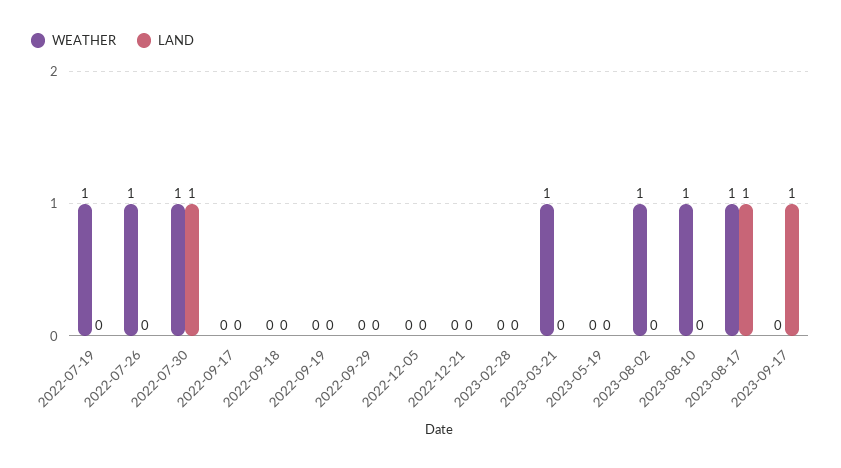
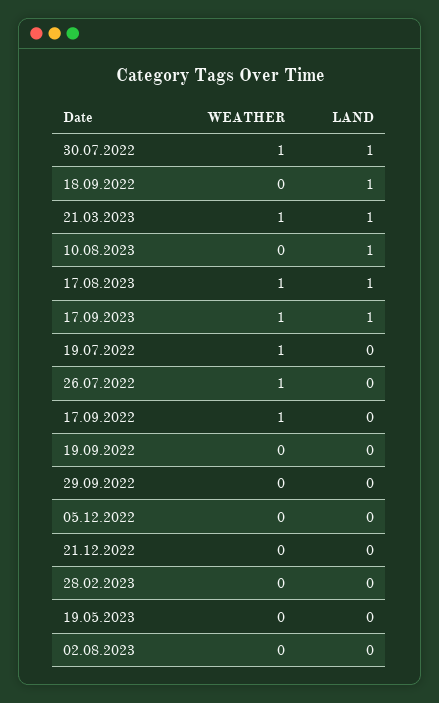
  {
    "WEATHER": {
      "2022-07-19": 1,
      "2022-07-26": 1,
      "2022-07-30": 1,
-     "2022-09-17": 0,
+     "2022-09-17": 1,
      "2022-09-18": 0,
      "2022-09-19": 0,
      "2022-09-29": 0,
      "2022-12-05": 0,
      "2022-12-21": 0,
      "2023-02-28": 0,
      "2023-03-21": 1,
      "2023-05-19": 0,
-     "2023-08-02": 1,
+     "2023-08-02": 0,
-     "2023-08-10": 1,
+     "2023-08-10": 0,
      "2023-08-17": 1,
-     "2023-09-17": 0
+     "2023-09-17": 1
    },
    "LAND": {
      "2022-07-19": 0,
      "2022-07-26": 0,
      "2022-07-30": 1,
      "2022-09-17": 0,
-     "2022-09-18": 0,
+     "2022-09-18": 1,
      "2022-09-19": 0,
      "2022-09-29": 0,
      "2022-12-05": 0,
      "2022-12-21": 0,
      "2023-02-28": 0,
-     "2023-03-21": 0,
+     "2023-03-21": 1,
      "2023-05-19": 0,
      "2023-08-02": 0,
-     "2023-08-10": 0,
+     "2023-08-10": 1,
      "2023-08-17": 1,
      "2023-09-17": 1
    }
  }

